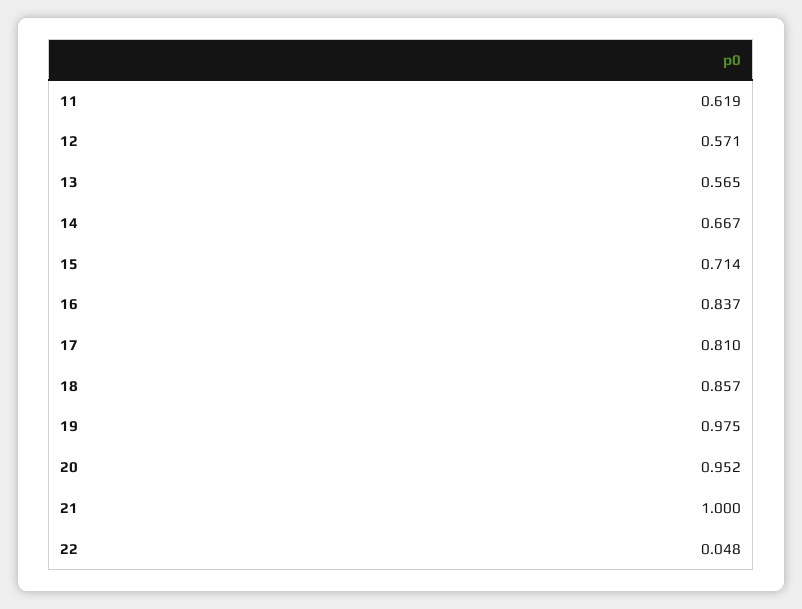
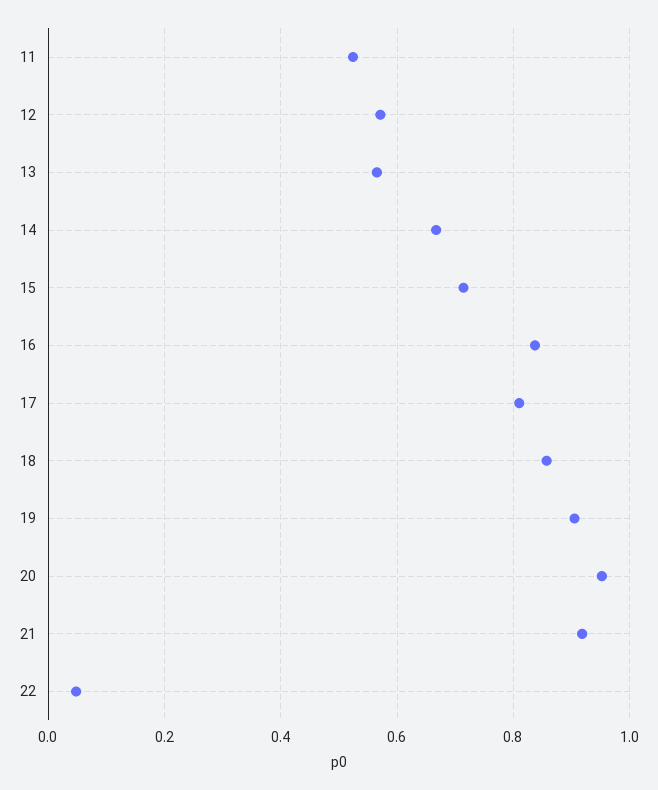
  {
-   "11": 0.619,
+   "11": 0.52,
    "12": 0.571,
    "13": 0.565,
    "14": 0.667,
    "15": 0.714,
    "16": 0.837,
    "17": 0.81,
    "18": 0.857,
-   "19": 0.975,
+   "19": 0.9,
    "20": 0.952,
-   "21": 1,
+   "21": 0.92,
    "22": 0.048
  }

